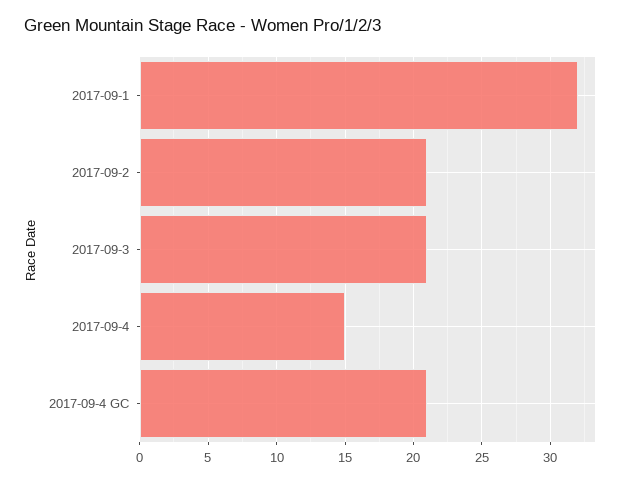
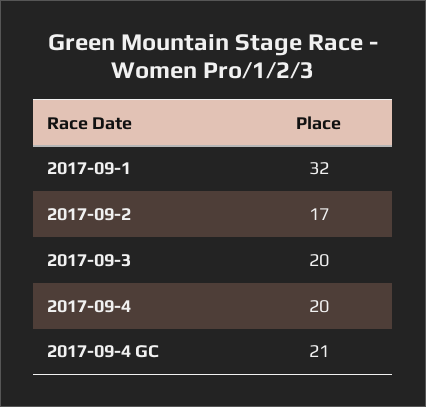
  {
    "2017-09-1": 32,
-   "2017-09-2": 21,
+   "2017-09-2": 17,
-   "2017-09-3": 21,
+   "2017-09-3": 20,
-   "2017-09-4": 15,
+   "2017-09-4": 20,
    "2017-09-4 GC": 21
  }

